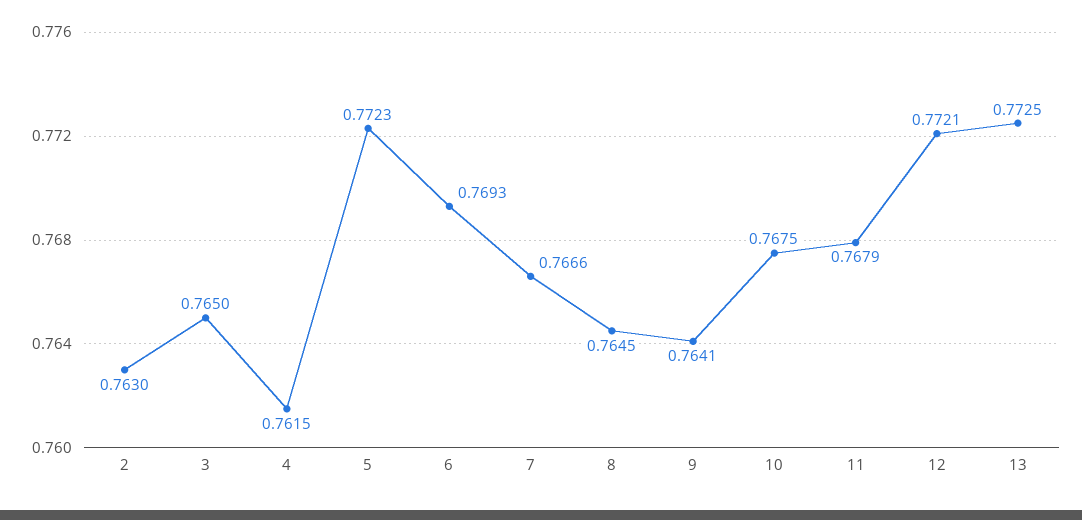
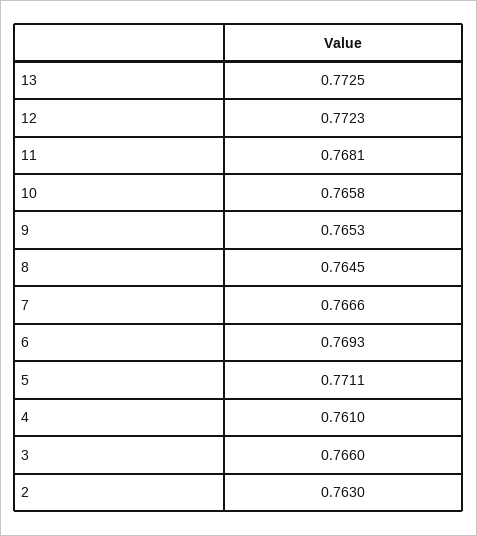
  {
    "2": 0.763,
-   "3": 0.765,
+   "3": 0.766,
-   "4": 0.7615,
+   "4": 0.761,
-   "5": 0.7723,
+   "5": 0.7711,
    "6": 0.7693,
    "7": 0.7666,
    "8": 0.7645,
-   "9": 0.7641,
+   "9": 0.7653,
-   "10": 0.7675,
+   "10": 0.7658,
-   "11": 0.7679,
+   "11": 0.7681,
-   "12": 0.7721,
+   "12": 0.7723,
    "13": 0.7725
  }

